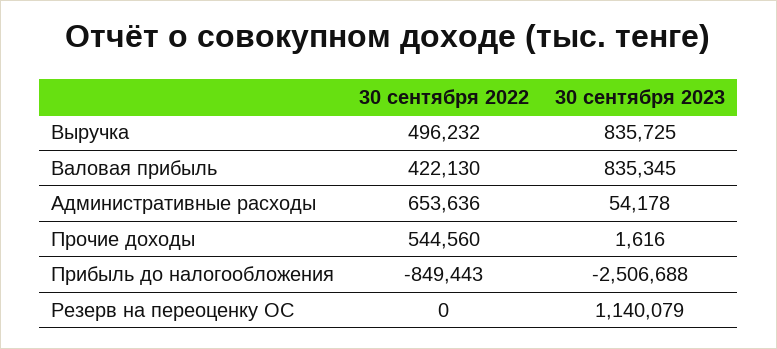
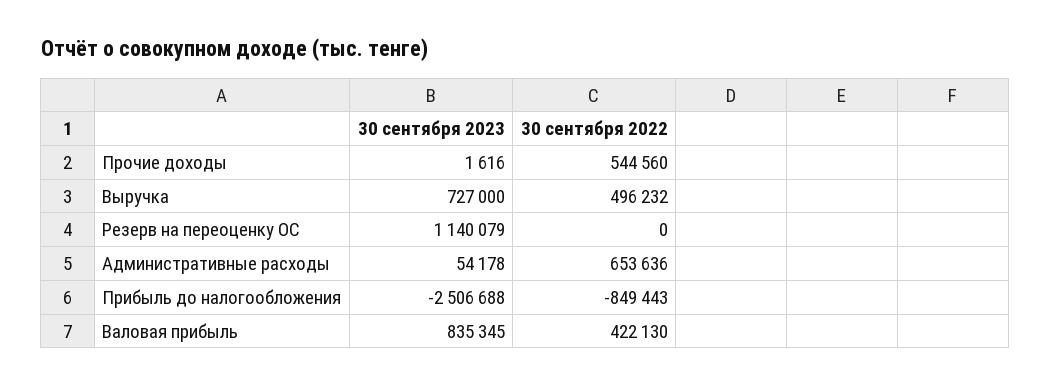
  {
    "30 сентября 2022": {
      "Выручка": 496232,
      "Валовая прибыль": 422130,
      "Административные расходы": 653636,
      "Прочие доходы": 544560,
      "Прибыль до налогообложения": -849443,
      "Резерв на переоценку ОС": 0
    },
    "30 сентября 2023": {
-     "Выручка": 835725,
+     "Выручка": 727000,
      "Валовая прибыль": 835345,
      "Административные расходы": 54178,
      "Прочие доходы": 1616,
      "Прибыль до налогообложения": -2506688,
      "Резерв на переоценку ОС": 1140079
    }
  }

